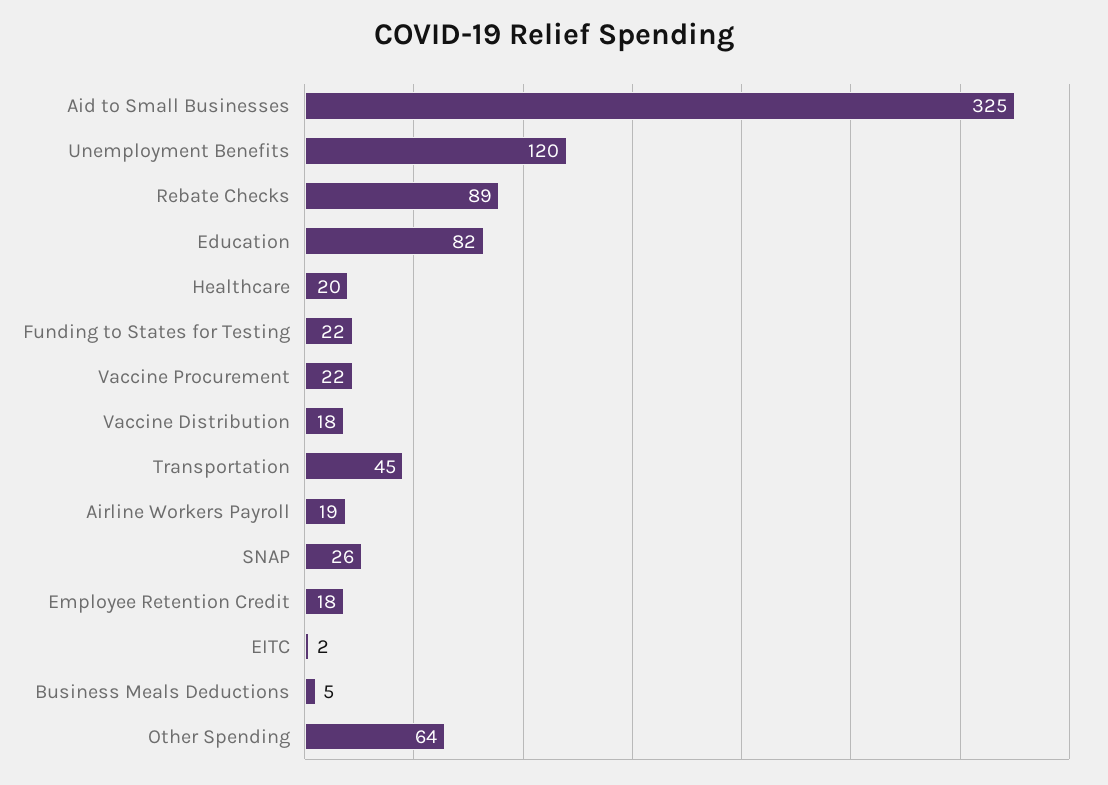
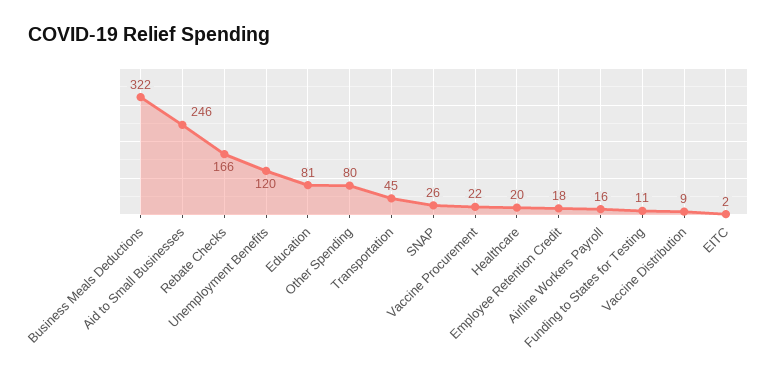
  {
-   "Aid to Small Businesses": 325,
+   "Aid to Small Businesses": 246,
    "Unemployment Benefits": 120,
-   "Rebate Checks": 89,
+   "Rebate Checks": 166,
-   "Education": 82,
+   "Education": 81,
    "Healthcare": 20,
-   "Funding to States for Testing": 22,
+   "Funding to States for Testing": 11,
    "Vaccine Procurement": 22,
-   "Vaccine Distribution": 18,
+   "Vaccine Distribution": 9,
    "Transportation": 45,
-   "Airline Workers Payroll": 19,
+   "Airline Workers Payroll": 16,
    "SNAP": 26,
    "Employee Retention Credit": 18,
    "EITC": 2,
-   "Business Meals Deductions": 5,
+   "Business Meals Deductions": 322,
-   "Other Spending": 64
+   "Other Spending": 80
  }

